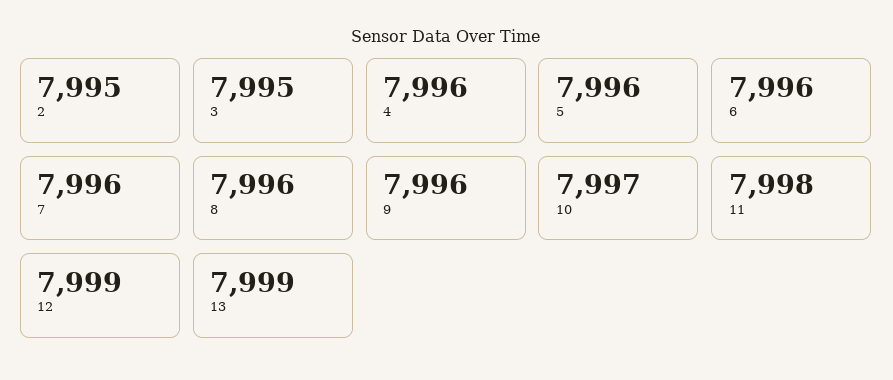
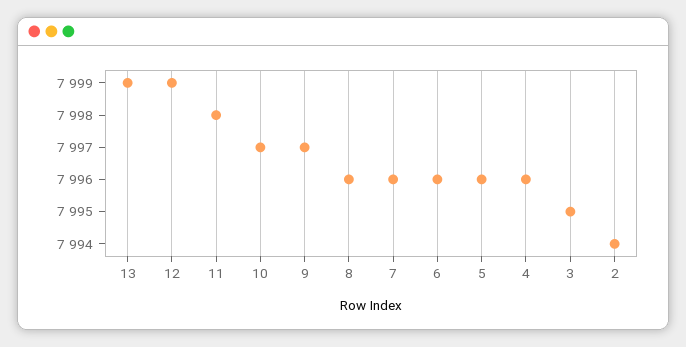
  {
-   "2": 7995,
+   "2": 7994,
    "3": 7995,
    "4": 7996,
    "5": 7996,
    "6": 7996,
    "7": 7996,
    "8": 7996,
-   "9": 7996,
+   "9": 7997,
    "10": 7997,
    "11": 7998,
    "12": 7999,
    "13": 7999
  }

